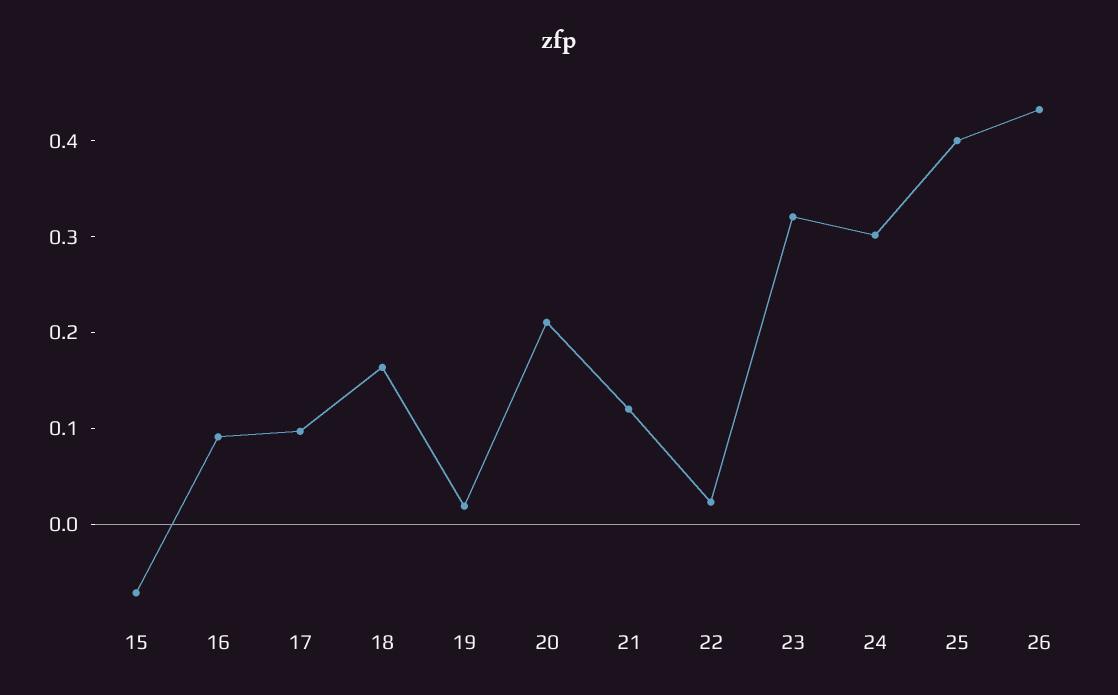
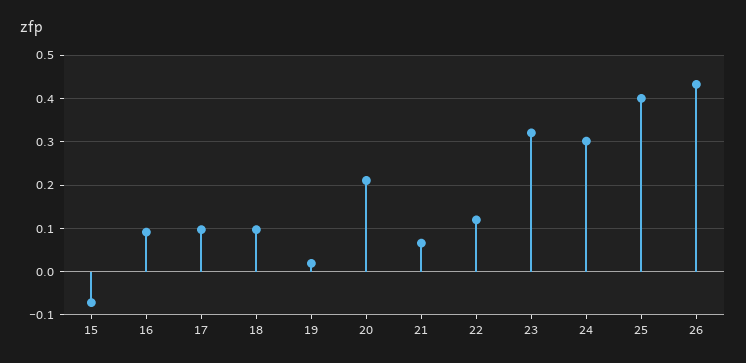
  {
    "15": -0.08,
    "16": 0.1,
    "17": 0.1,
-   "18": 0.16,
+   "18": 0.1,
    "19": 0.02,
    "20": 0.22,
-   "21": 0.12,
+   "21": 0.06,
-   "22": 0.02,
+   "22": 0.12,
    "23": 0.32,
    "24": 0.3,
    "25": 0.4,
    "26": 0.44
  }

